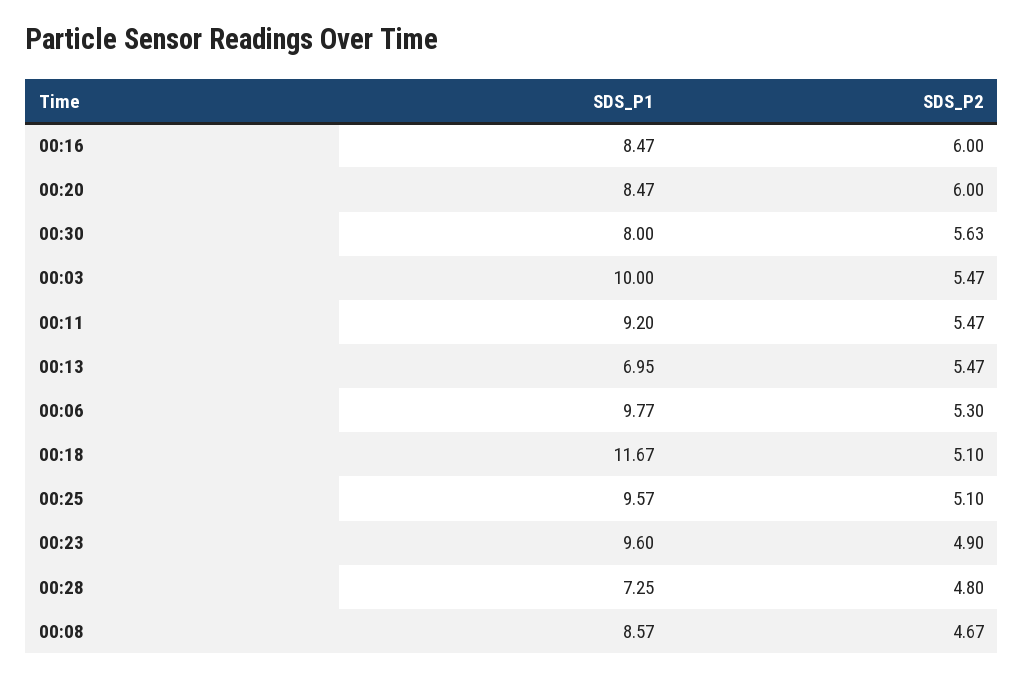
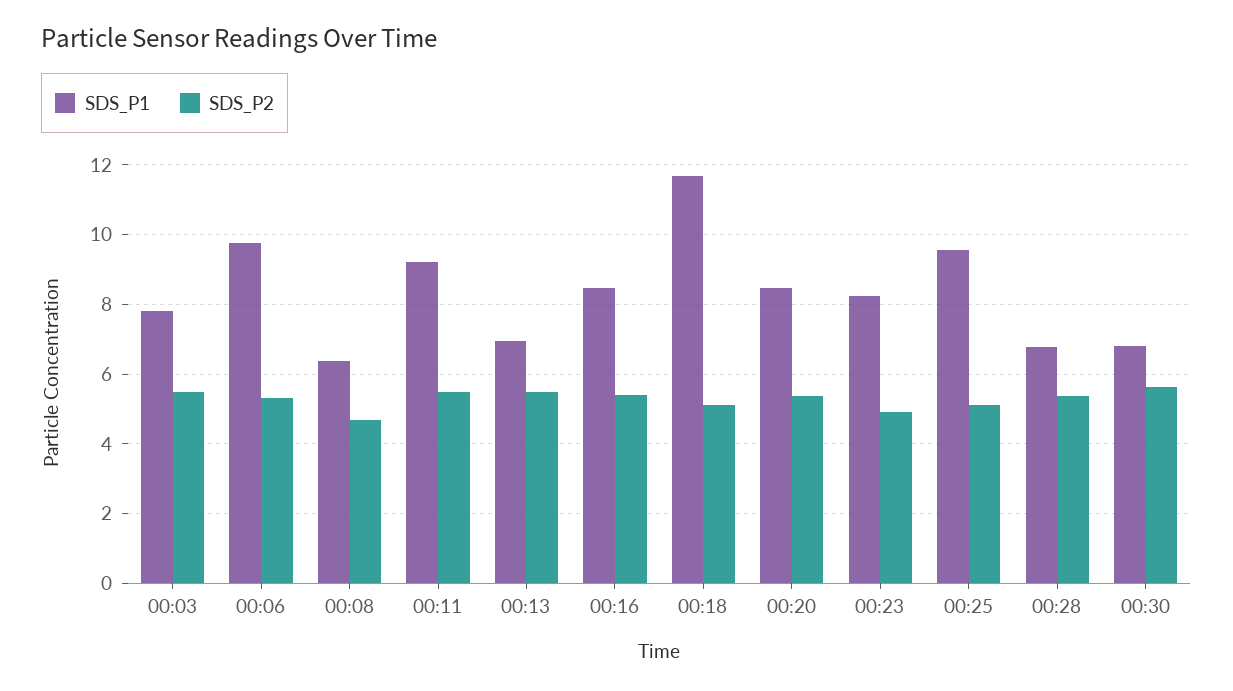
  {
    "SDS_P1": {
      "00:16": 8.47,
      "00:20": 8.47,
-     "00:30": 8,
+     "00:30": 6.8,
-     "00:03": 10,
+     "00:03": 7.8,
      "00:11": 9.2,
      "00:13": 6.95,
      "00:06": 9.77,
      "00:18": 11.67,
      "00:25": 9.57,
-     "00:23": 9.6,
+     "00:23": 8.2,
-     "00:28": 7.25,
+     "00:28": 6.8,
-     "00:08": 8.57
+     "00:08": 6.4
    },
    "SDS_P2": {
-     "00:16": 6,
+     "00:16": 5.4,
-     "00:20": 6,
+     "00:20": 5.4,
      "00:30": 5.63,
      "00:03": 5.47,
      "00:11": 5.47,
      "00:13": 5.47,
      "00:06": 5.3,
      "00:18": 5.1,
      "00:25": 5.1,
      "00:23": 4.9,
-     "00:28": 4.8,
+     "00:28": 5.4,
      "00:08": 4.67
    }
  }

